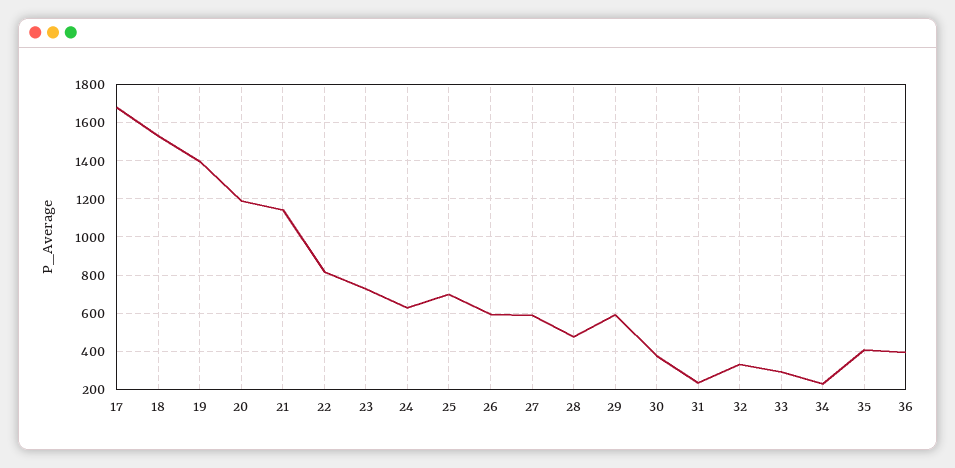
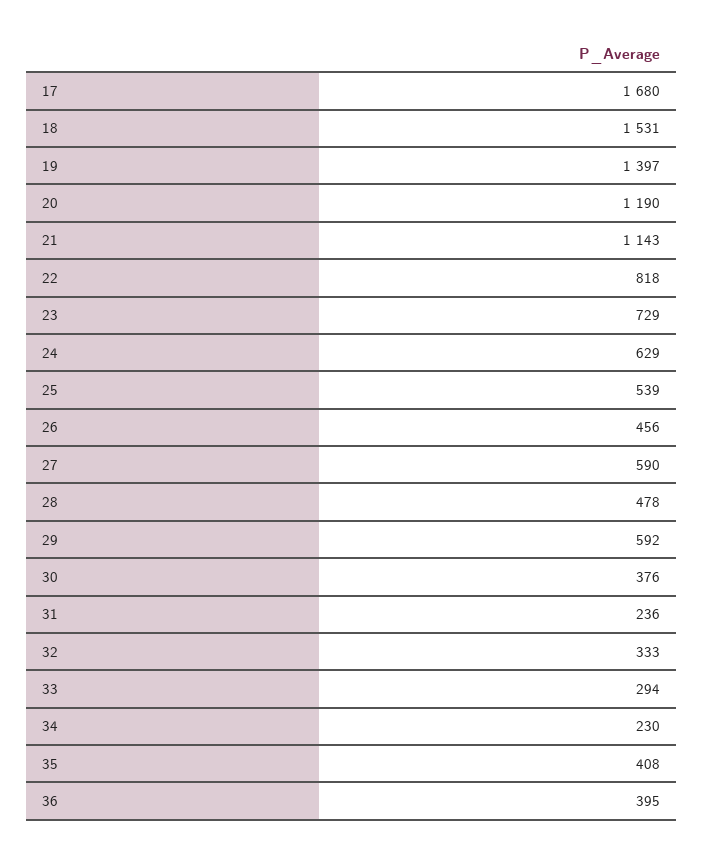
  {
    "17": 1680,
    "18": 1531,
    "19": 1397,
    "20": 1190,
    "21": 1143,
    "22": 818,
    "23": 729,
    "24": 629,
-   "25": 700,
+   "25": 539,
-   "26": 600,
+   "26": 456,
    "27": 590,
    "28": 478,
    "29": 592,
    "30": 376,
    "31": 236,
    "32": 333,
    "33": 294,
    "34": 230,
    "35": 408,
    "36": 395
  }

